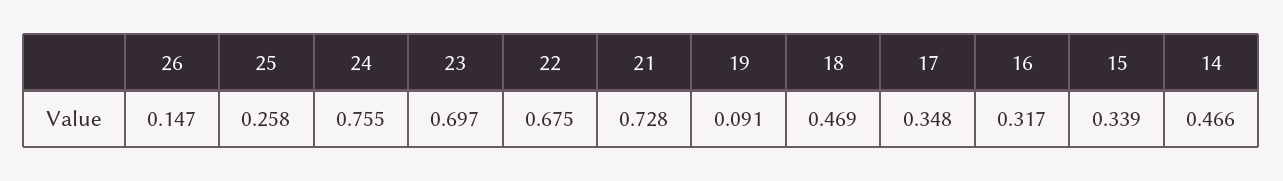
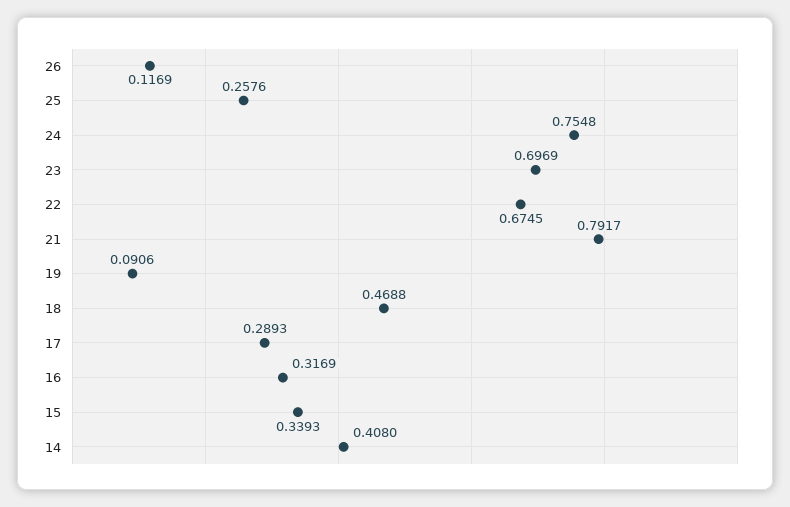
  {
-   "26": 0.147,
+   "26": 0.1169,
    "25": 0.2576,
    "24": 0.7548,
    "23": 0.6969,
    "22": 0.6745,
-   "21": 0.728,
+   "21": 0.7917,
    "19": 0.0906,
    "18": 0.4688,
-   "17": 0.348,
+   "17": 0.2893,
    "16": 0.3169,
    "15": 0.3393,
-   "14": 0.466
+   "14": 0.408
  }

